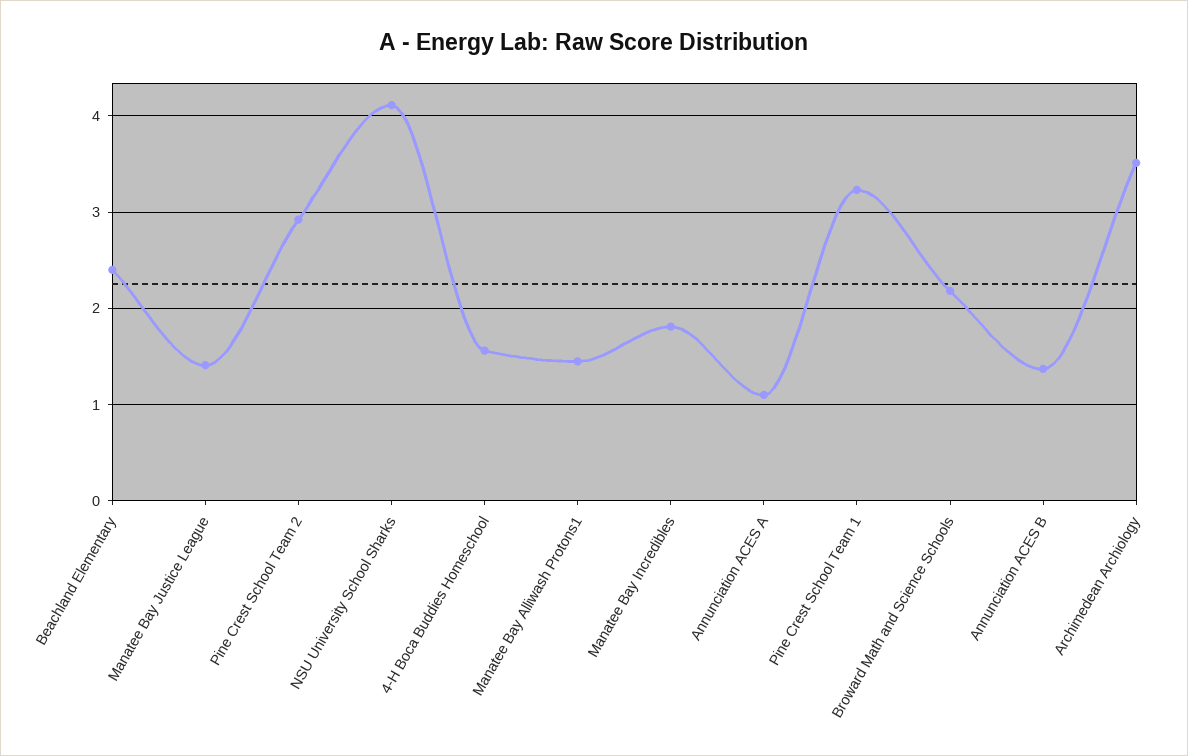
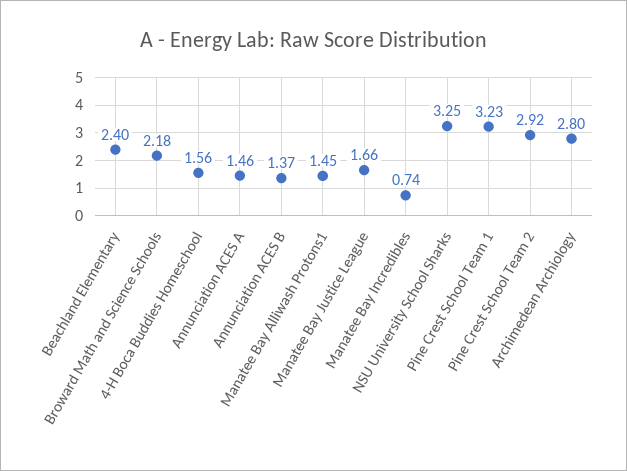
  {
    "Beachland Elementary": 2.4,
-   "Manatee Bay Justice League": 1.4,
+   "Manatee Bay Justice League": 1.66,
    "Pine Crest School Team 2": 2.92,
-   "NSU University School Sharks": 4.1,
+   "NSU University School Sharks": 3.25,
    "4-H Boca Buddies Homeschool": 1.56,
    "Manatee Bay Alliwash Protons1": 1.45,
-   "Manatee Bay Incredibles": 1.8,
+   "Manatee Bay Incredibles": 0.74,
-   "Annunciation ACES A": 1.1,
+   "Annunciation ACES A": 1.46,
    "Pine Crest School Team 1": 3.23,
    "Broward Math and Science Schools": 2.18,
    "Annunciation ACES B": 1.37,
-   "Archimedean Archiology": 3.5
+   "Archimedean Archiology": 2.8
  }

